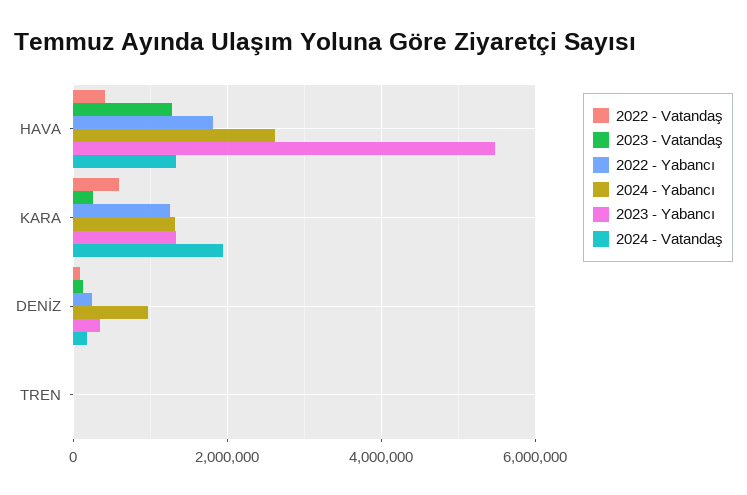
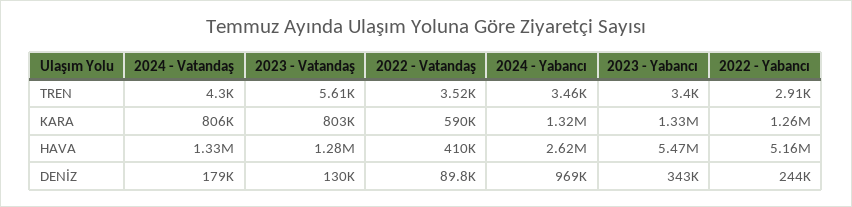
  {
    "2022 - Vatandaş": {
      "HAVA": 410000,
      "KARA": 590000,
      "DENİZ": 89800,
      "TREN": 3520
    },
    "2023 - Vatandaş": {
      "HAVA": 1280000,
-     "KARA": 200000,
+     "KARA": 803000,
      "DENİZ": 130000,
      "TREN": 5610
    },
    "2022 - Yabancı": {
-     "HAVA": 1800000,
+     "HAVA": 5160000,
      "KARA": 1260000,
      "DENİZ": 244000,
      "TREN": 2910
    },
    "2024 - Yabancı": {
      "HAVA": 2620000,
      "KARA": 1320000,
      "DENİZ": 969000,
      "TREN": 3460
    },
    "2023 - Yabancı": {
      "HAVA": 5470000,
      "KARA": 1330000,
      "DENİZ": 343000,
      "TREN": 3400
    },
    "2024 - Vatandaş": {
      "HAVA": 1330000,
-     "KARA": 2000000,
+     "KARA": 806000,
      "DENİZ": 179000,
      "TREN": 4300
    }
  }

